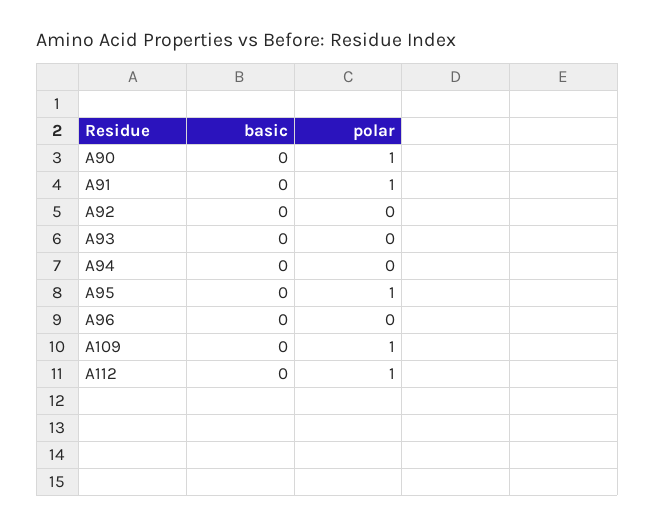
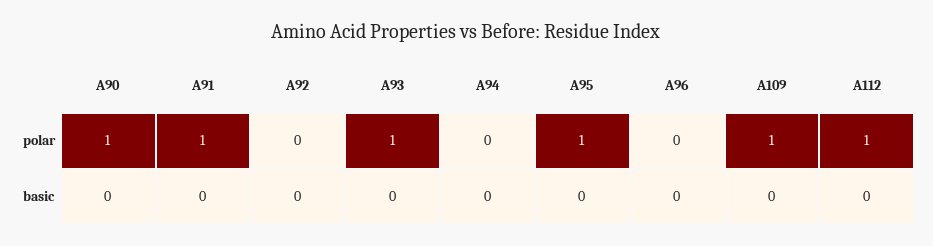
  {
    "basic": {
      "A90": 0,
      "A91": 0,
      "A92": 0,
      "A93": 0,
      "A94": 0,
      "A95": 0,
      "A96": 0,
      "A109": 0,
      "A112": 0
    },
    "polar": {
      "A90": 1,
      "A91": 1,
      "A92": 0,
-     "A93": 0,
+     "A93": 1,
      "A94": 0,
      "A95": 1,
      "A96": 0,
      "A109": 1,
      "A112": 1
    }
  }

